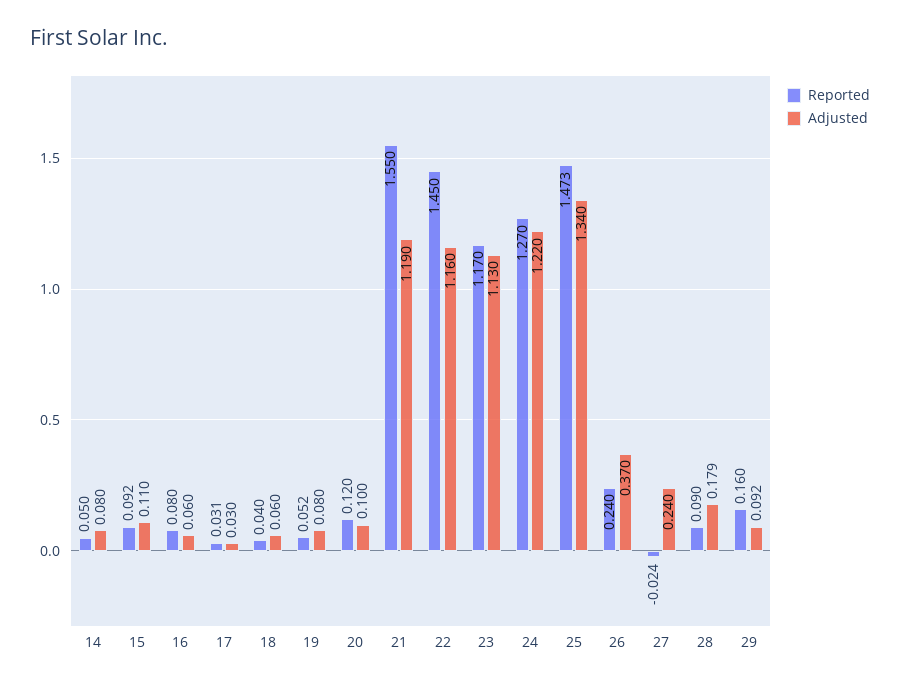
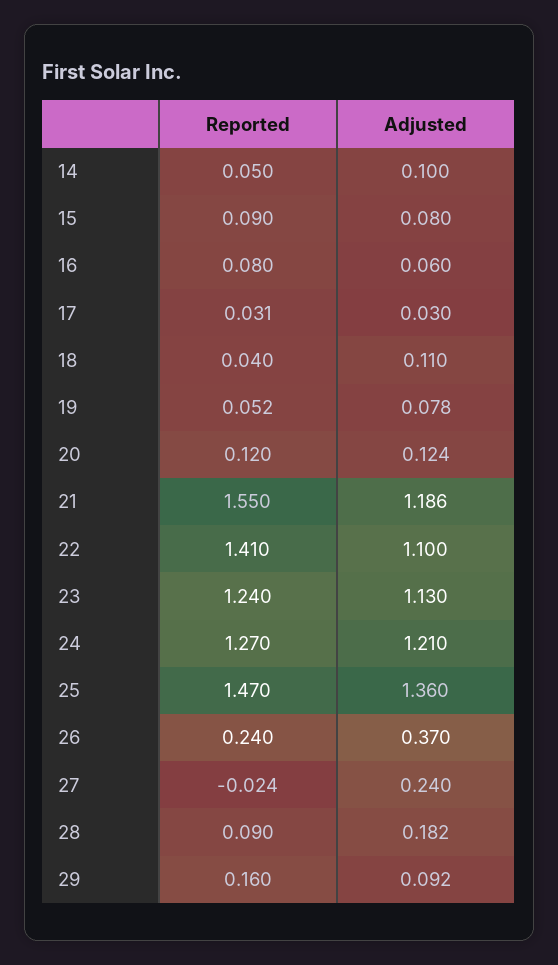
  {
    "Reported": {
      "14": 0.05,
-     "15": 0.092,
+     "15": 0.09,
      "16": 0.08,
      "17": 0.031,
      "18": 0.04,
      "19": 0.052,
      "20": 0.12,
      "21": 1.55,
-     "22": 1.45,
+     "22": 1.41,
-     "23": 1.17,
+     "23": 1.24,
      "24": 1.27,
-     "25": 1.473,
+     "25": 1.47,
      "26": 0.24,
      "27": -0.024,
      "28": 0.09,
      "29": 0.16
    },
    "Adjusted": {
-     "14": 0.08,
+     "14": 0.1,
-     "15": 0.11,
+     "15": 0.08,
      "16": 0.06,
      "17": 0.03,
-     "18": 0.06,
+     "18": 0.11,
-     "19": 0.08,
+     "19": 0.078,
-     "20": 0.1,
+     "20": 0.124,
-     "21": 1.19,
+     "21": 1.186,
-     "22": 1.16,
+     "22": 1.1,
      "23": 1.13,
-     "24": 1.22,
+     "24": 1.21,
-     "25": 1.34,
+     "25": 1.36,
      "26": 0.37,
      "27": 0.24,
-     "28": 0.179,
+     "28": 0.182,
      "29": 0.092
    }
  }

